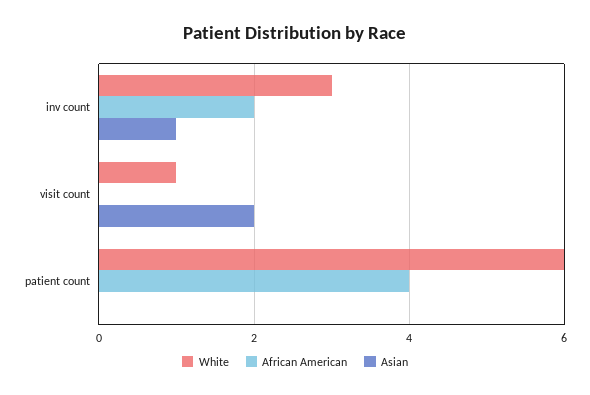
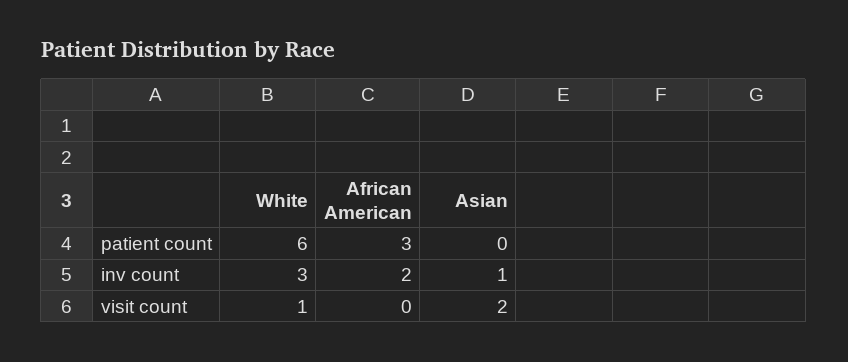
  {
    "White": {
      "inv count": 3,
      "visit count": 1,
      "patient count": 6
    },
    "African American": {
      "inv count": 2,
      "visit count": 0,
-     "patient count": 4
+     "patient count": 3
    },
    "Asian": {
      "inv count": 1,
      "visit count": 2,
      "patient count": 0
    }
  }

